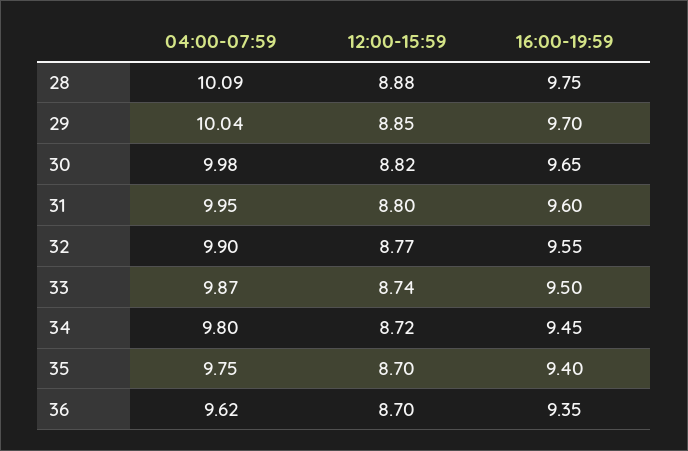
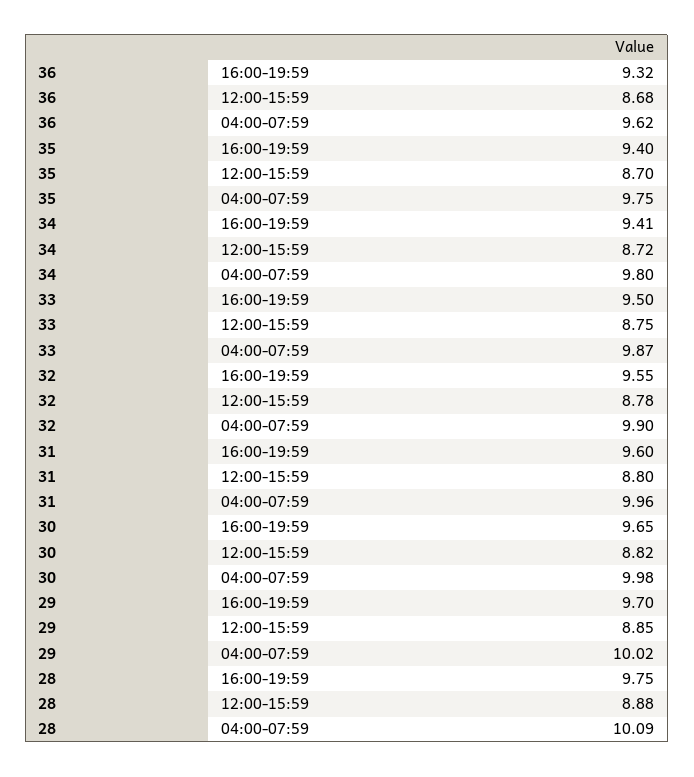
  {
    "04:00-07:59": {
      "28": 10.09,
-     "29": 10.04,
+     "29": 10.02,
      "30": 9.98,
-     "31": 9.95,
+     "31": 9.96,
      "32": 9.9,
      "33": 9.87,
      "34": 9.8,
      "35": 9.75,
      "36": 9.62
    },
    "12:00-15:59": {
      "28": 8.88,
      "29": 8.85,
      "30": 8.82,
      "31": 8.8,
-     "32": 8.77,
+     "32": 8.78,
-     "33": 8.74,
+     "33": 8.75,
      "34": 8.72,
      "35": 8.7,
-     "36": 8.7
+     "36": 8.68
    },
    "16:00-19:59": {
      "28": 9.75,
      "29": 9.7,
      "30": 9.65,
      "31": 9.6,
      "32": 9.55,
      "33": 9.5,
-     "34": 9.45,
+     "34": 9.41,
      "35": 9.4,
-     "36": 9.35
+     "36": 9.32
    }
  }

